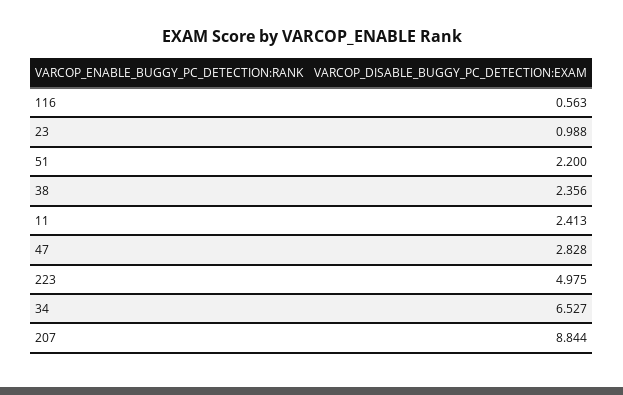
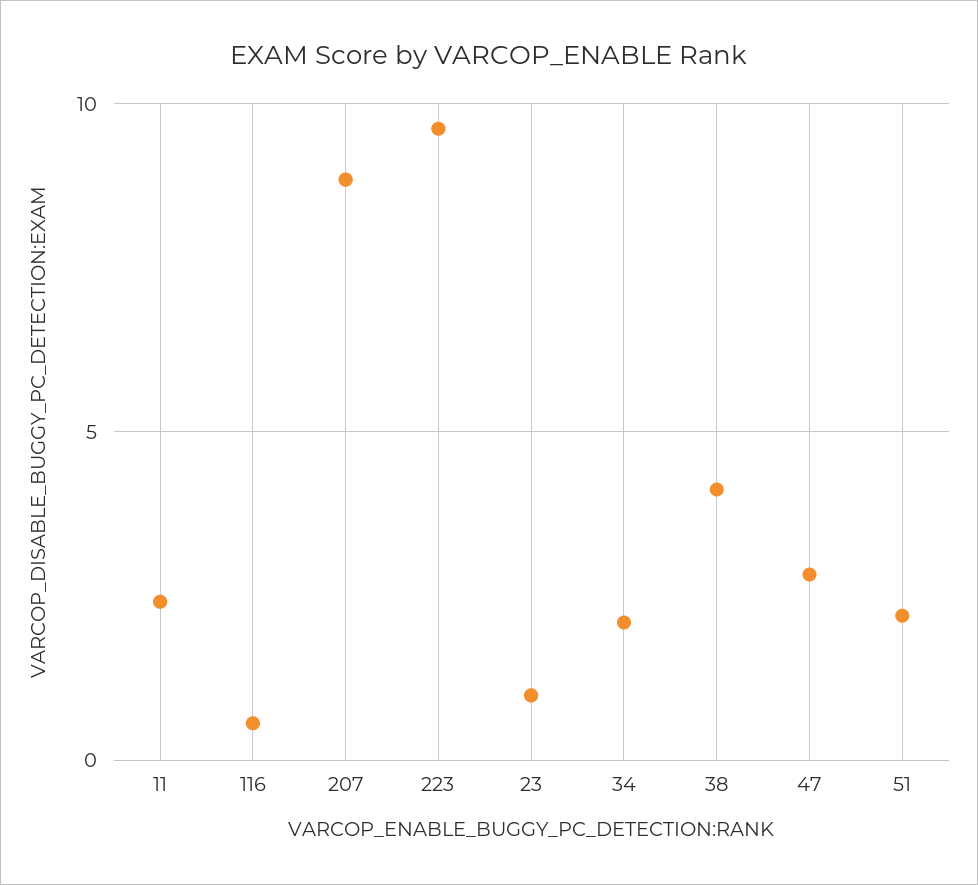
  {
    "116": 0.563,
    "23": 0.988,
    "51": 2.2,
-   "38": 2.356,
+   "38": 4,
    "11": 2.413,
    "47": 2.828,
-   "223": 4.975,
+   "223": 9.5,
-   "34": 6.527,
+   "34": 2,
    "207": 8.844
  }

